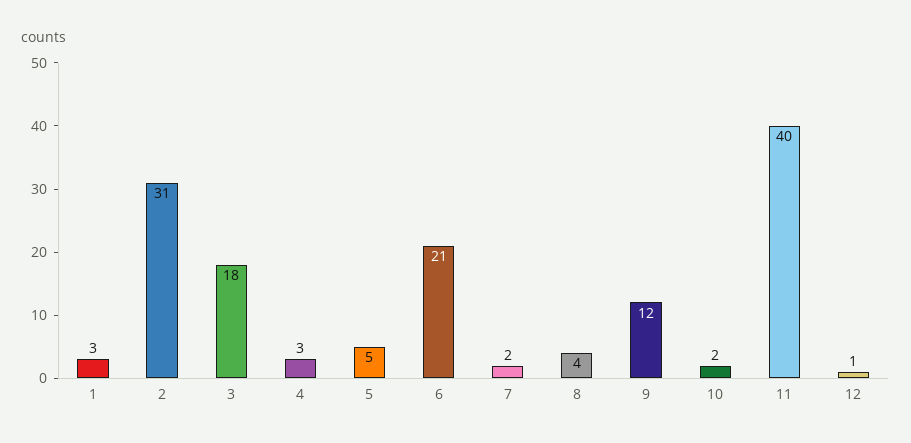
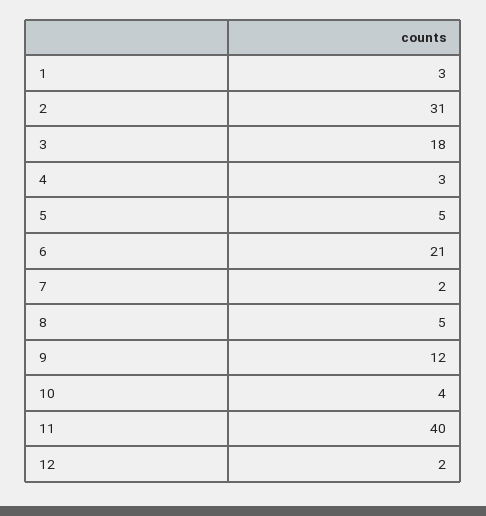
  {
    "1": 3,
    "2": 31,
    "3": 18,
    "4": 3,
    "5": 5,
    "6": 21,
    "7": 2,
-   "8": 4,
+   "8": 5,
    "9": 12,
-   "10": 2,
+   "10": 4,
    "11": 40,
-   "12": 1
+   "12": 2
  }

